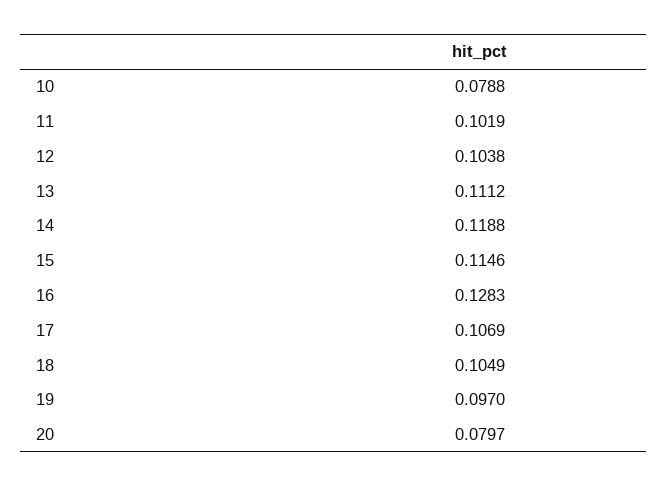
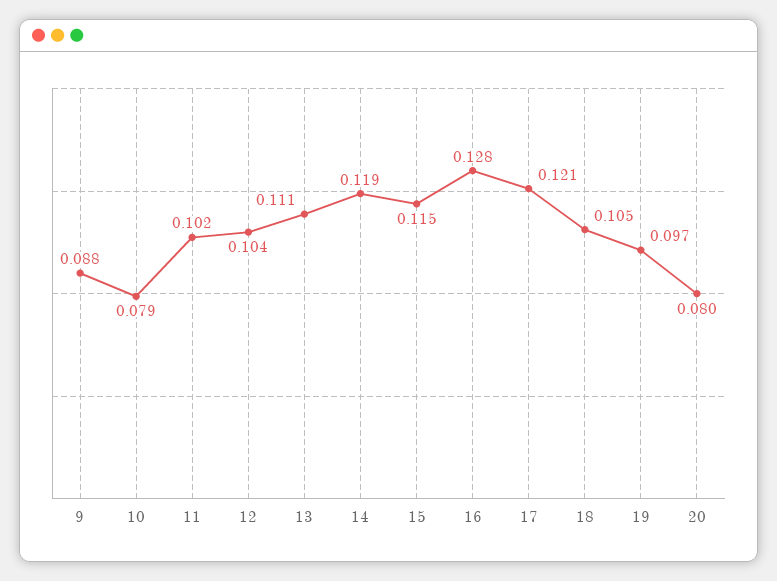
  {
    "10": 0.0788,
    "11": 0.1019,
    "12": 0.1038,
    "13": 0.1112,
    "14": 0.1188,
    "15": 0.1146,
    "16": 0.1283,
-   "17": 0.1069,
+   "17": 0.121,
    "18": 0.1049,
    "19": 0.097,
-   "20": 0.0797
+   "20": 0.0797,
+   "9": 0.088
  }

